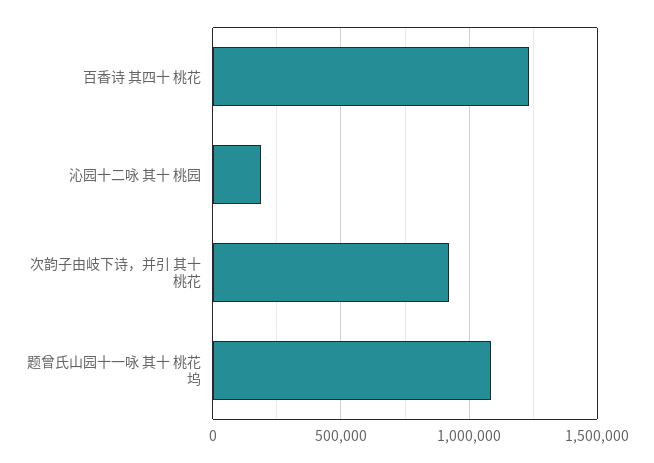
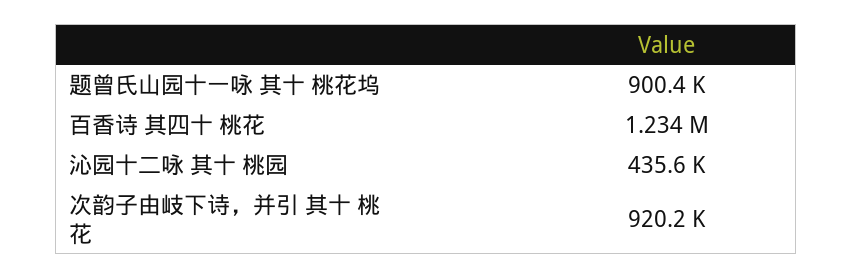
  {
    "百香诗 其四十 桃花": 1234000,
-   "沁园十二咏 其十 桃园": 200000,
+   "沁园十二咏 其十 桃园": 435600,
    "次韵子由岐下诗，并引 其十 桃花": 920200,
-   "题曾氏山园十一咏 其十 桃花坞": 1100000
+   "题曾氏山园十一咏 其十 桃花坞": 900400
  }

